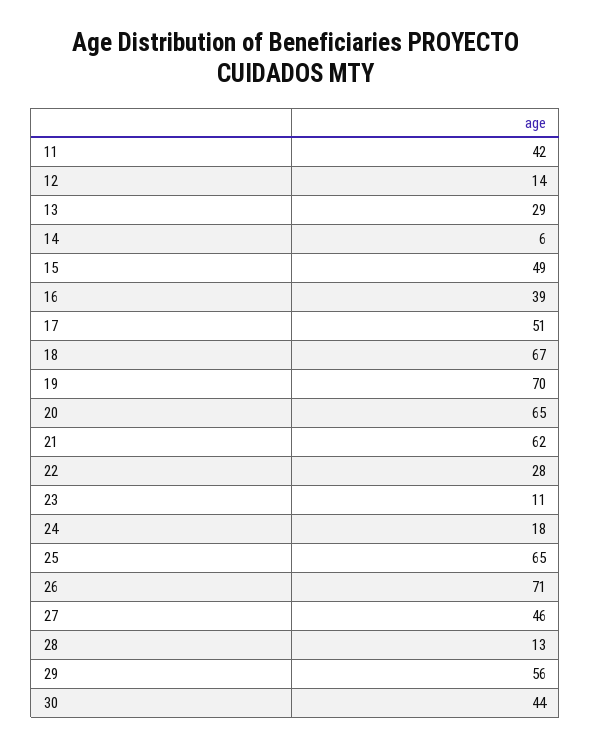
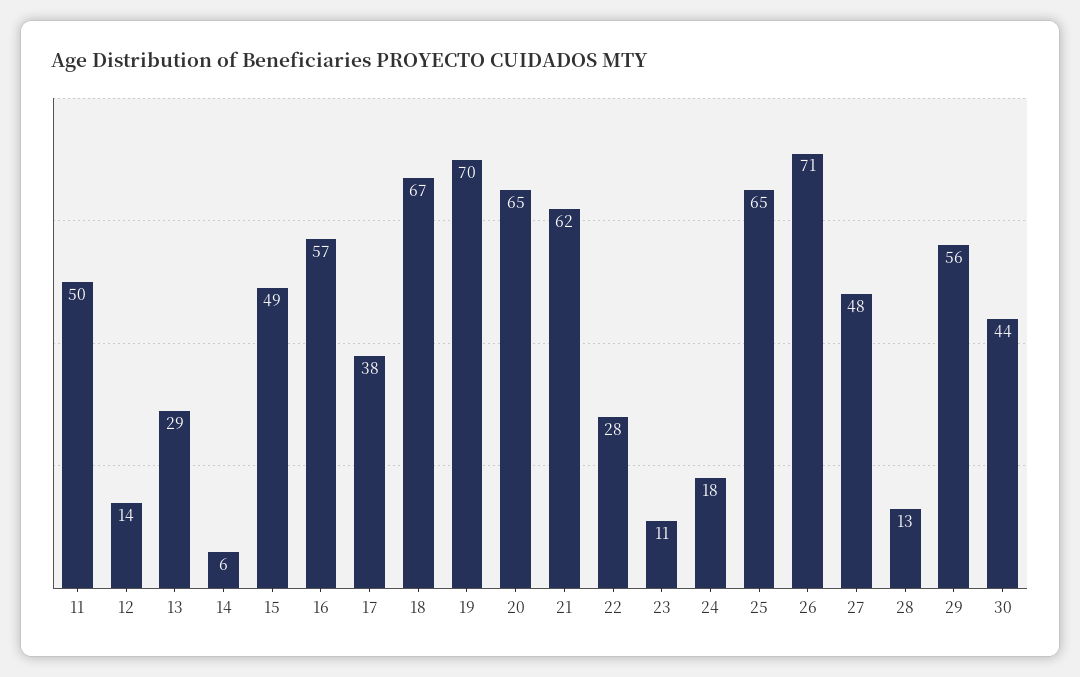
  {
-   "11": 42,
+   "11": 50,
    "12": 14,
    "13": 29,
    "14": 6,
    "15": 49,
-   "16": 39,
+   "16": 57,
-   "17": 51,
+   "17": 38,
    "18": 67,
    "19": 70,
    "20": 65,
    "21": 62,
    "22": 28,
    "23": 11,
    "24": 18,
    "25": 65,
    "26": 71,
-   "27": 46,
+   "27": 48,
    "28": 13,
    "29": 56,
    "30": 44
  }

